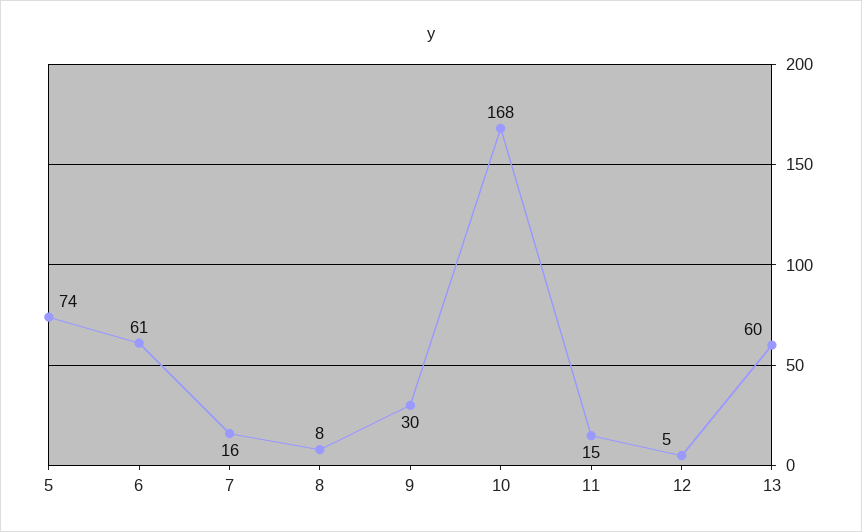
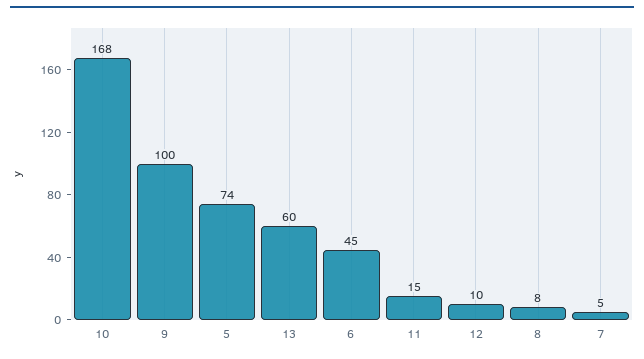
  {
    "5": 74,
-   "6": 61,
+   "6": 45,
-   "7": 16,
+   "7": 5,
    "8": 8,
-   "9": 30,
+   "9": 100,
    "10": 168,
    "11": 15,
-   "12": 5,
+   "12": 10,
    "13": 60
  }

